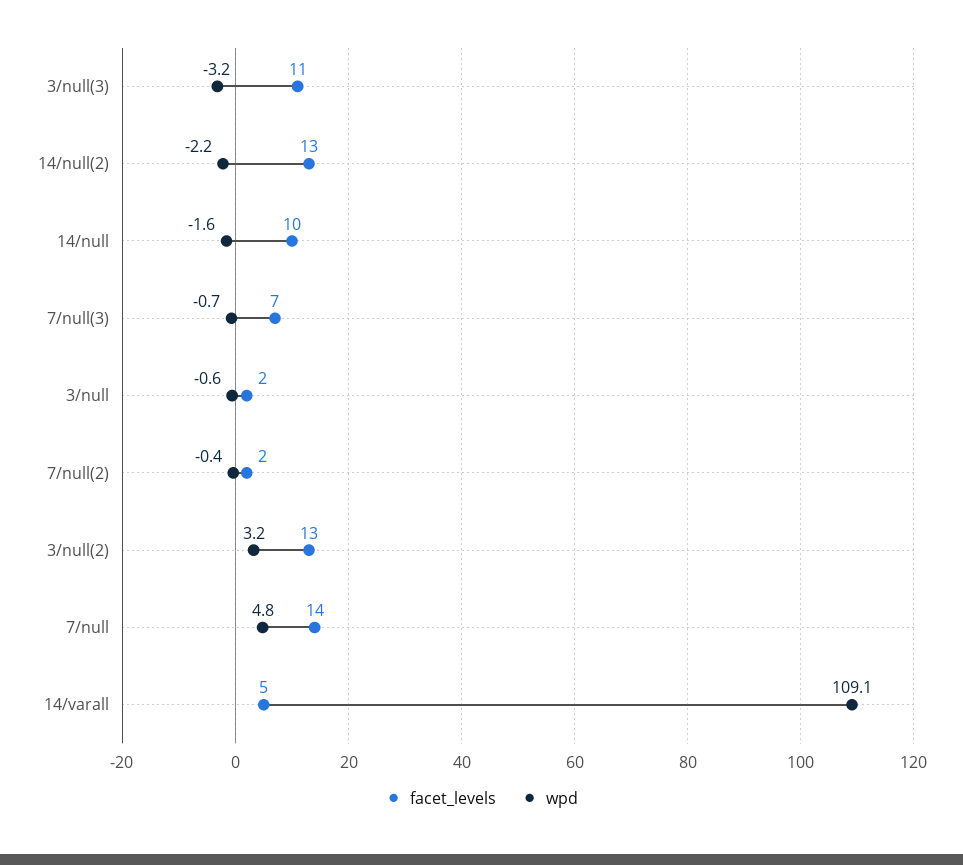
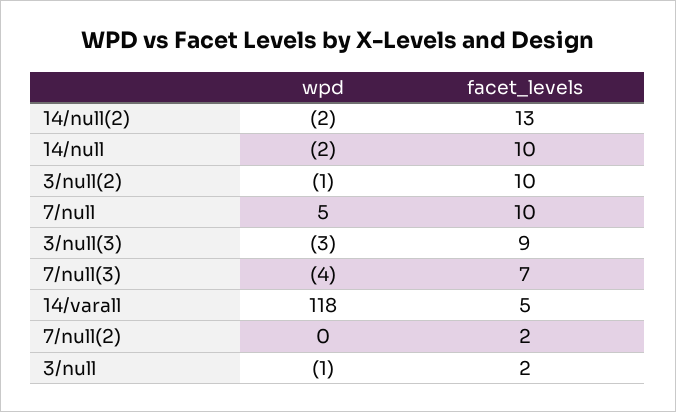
  {
    "facet_levels": {
-     "3/null(3)": 11,
+     "3/null(3)": 9,
      "14/null(2)": 13,
      "14/null": 10,
      "7/null(3)": 7,
      "3/null": 2,
      "7/null(2)": 2,
-     "3/null(2)": 13,
+     "3/null(2)": 10,
-     "7/null": 14,
+     "7/null": 10,
      "14/varall": 5
    },
    "wpd": {
      "3/null(3)": -3.2,
      "14/null(2)": -2.2,
      "14/null": -1.6,
-     "7/null(3)": -0.7,
+     "7/null(3)": -4,
      "3/null": -0.6,
      "7/null(2)": -0.4,
-     "3/null(2)": 3.2,
+     "3/null(2)": -1,
      "7/null": 4.8,
-     "14/varall": 109.1
+     "14/varall": 118
    }
  }

